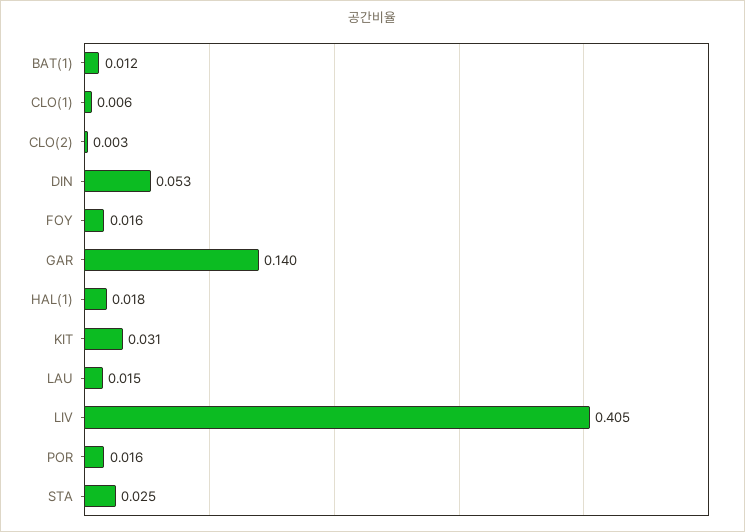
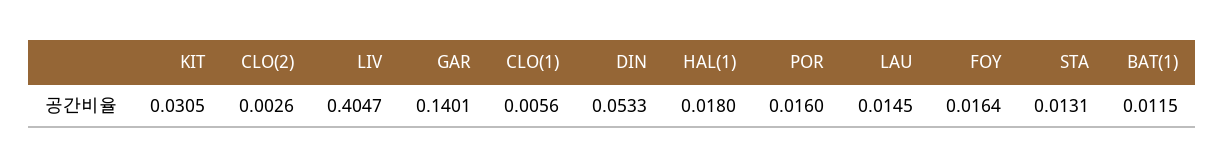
  {
    "BAT(1)": 0.0115,
    "CLO(1)": 0.0056,
    "CLO(2)": 0.0026,
    "DIN": 0.0533,
    "FOY": 0.0164,
    "GAR": 0.1401,
    "HAL(1)": 0.018,
    "KIT": 0.0305,
    "LAU": 0.0145,
    "LIV": 0.4047,
    "POR": 0.016,
-   "STA": 0.025
+   "STA": 0.0131
  }

